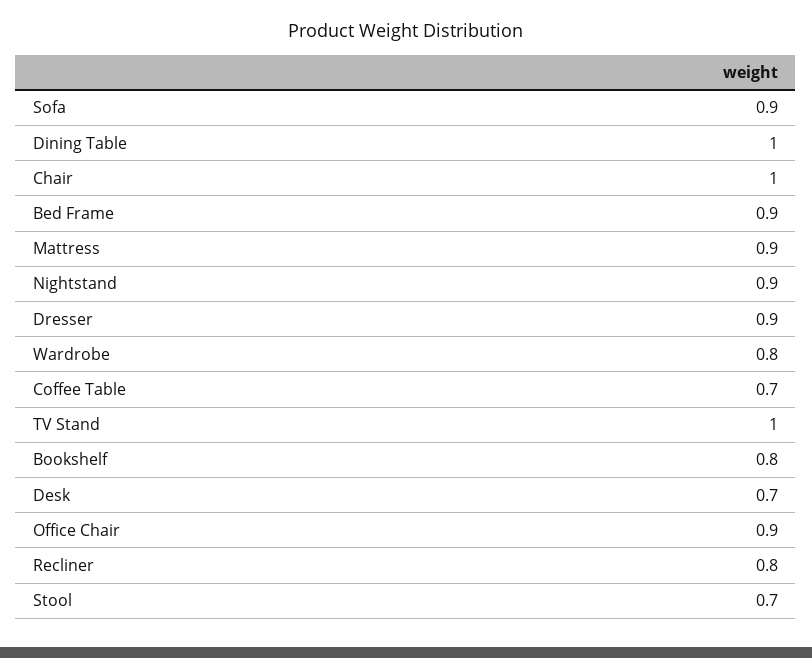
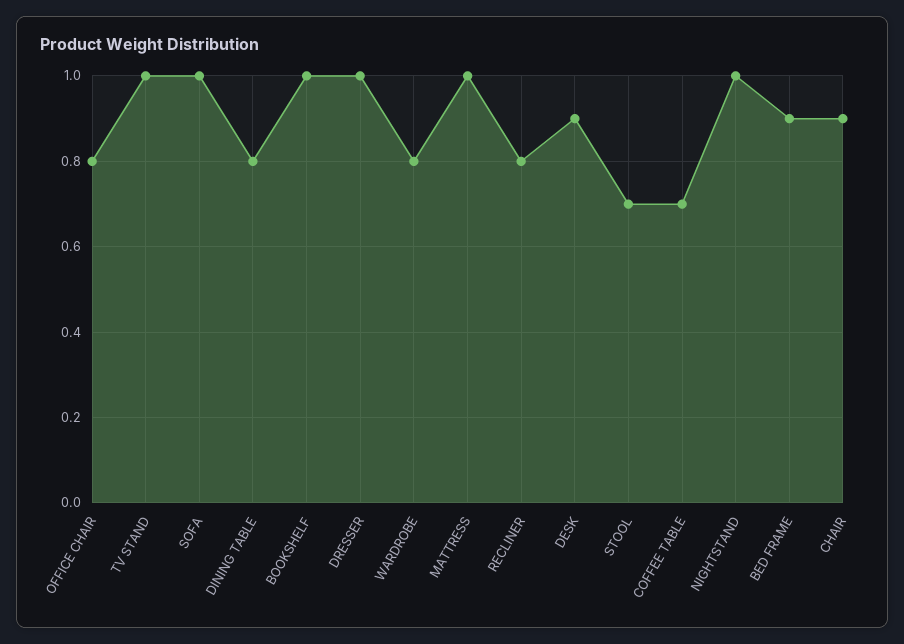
  {
-   "Sofa": 0.9,
+   "Sofa": 1,
-   "Dining Table": 1,
+   "Dining Table": 0.8,
-   "Chair": 1,
+   "Chair": 0.9,
    "Bed Frame": 0.9,
-   "Mattress": 0.9,
+   "Mattress": 1,
-   "Nightstand": 0.9,
+   "Nightstand": 1,
-   "Dresser": 0.9,
+   "Dresser": 1,
    "Wardrobe": 0.8,
    "Coffee Table": 0.7,
    "TV Stand": 1,
-   "Bookshelf": 0.8,
+   "Bookshelf": 1,
-   "Desk": 0.7,
+   "Desk": 0.9,
-   "Office Chair": 0.9,
+   "Office Chair": 0.8,
    "Recliner": 0.8,
    "Stool": 0.7
  }

